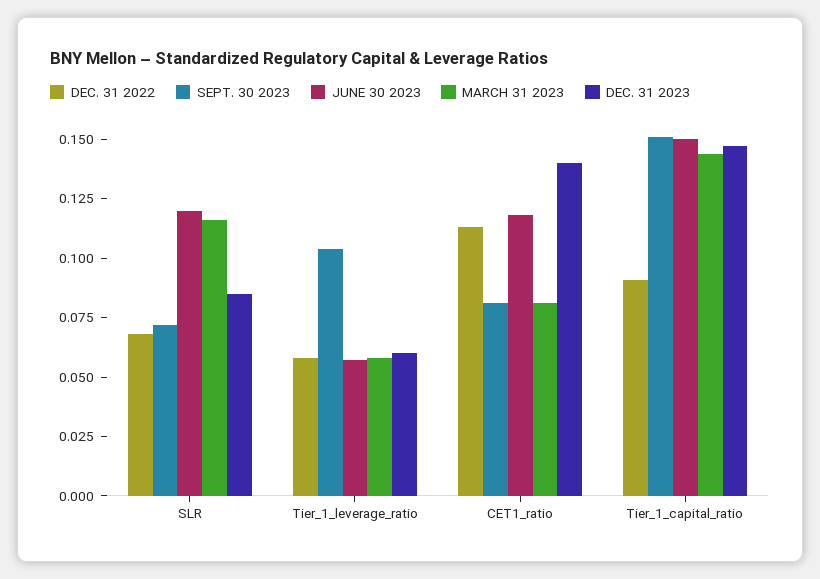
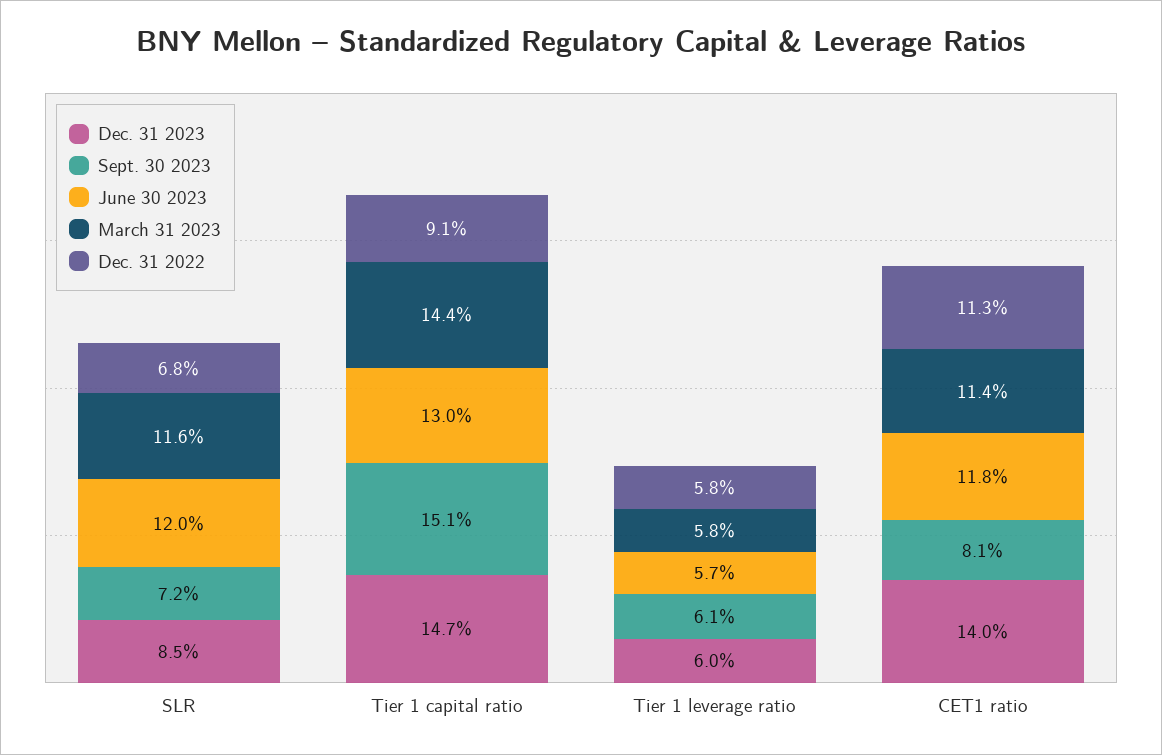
  {
    "DEC. 31 2022": {
      "SLR": 0.068,
      "Tier_1_leverage_ratio": 0.058,
      "CET1_ratio": 0.113,
      "Tier_1_capital_ratio": 0.091
    },
    "SEPT. 30 2023": {
      "SLR": 0.072,
-     "Tier_1_leverage_ratio": 0.105,
+     "Tier_1_leverage_ratio": 0.061,
      "CET1_ratio": 0.081,
      "Tier_1_capital_ratio": 0.151
    },
    "JUNE 30 2023": {
      "SLR": 0.12,
      "Tier_1_leverage_ratio": 0.057,
      "CET1_ratio": 0.118,
-     "Tier_1_capital_ratio": 0.15
+     "Tier_1_capital_ratio": 0.13
    },
    "MARCH 31 2023": {
      "SLR": 0.116,
      "Tier_1_leverage_ratio": 0.058,
-     "CET1_ratio": 0.08,
+     "CET1_ratio": 0.114,
      "Tier_1_capital_ratio": 0.144
    },
    "DEC. 31 2023": {
      "SLR": 0.085,
      "Tier_1_leverage_ratio": 0.06,
      "CET1_ratio": 0.14,
      "Tier_1_capital_ratio": 0.147
    }
  }

